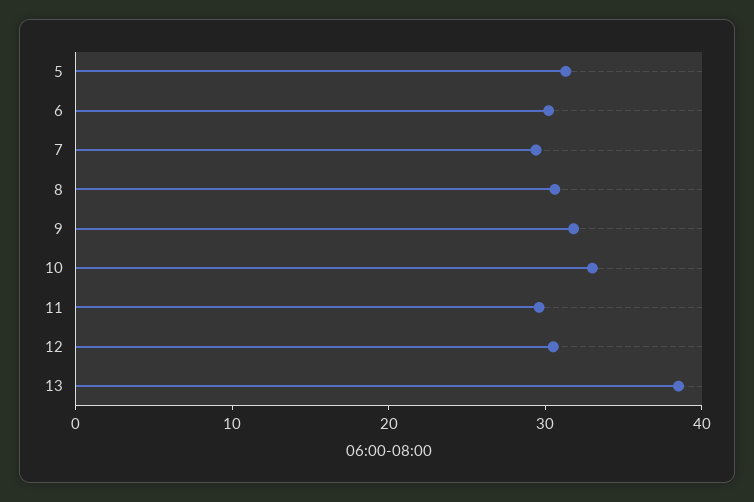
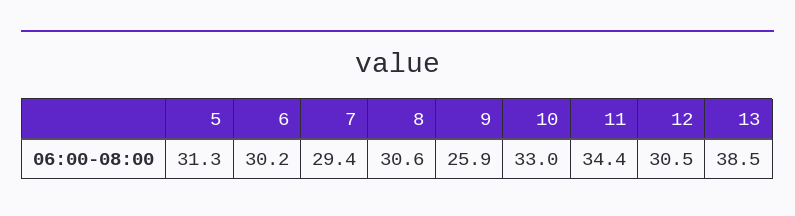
  {
    "5": 31.3,
    "6": 30.2,
    "7": 29.4,
    "8": 30.6,
-   "9": 32,
+   "9": 25.9,
    "10": 33,
-   "11": 30,
+   "11": 34.4,
    "12": 30.5,
    "13": 38.5
  }

